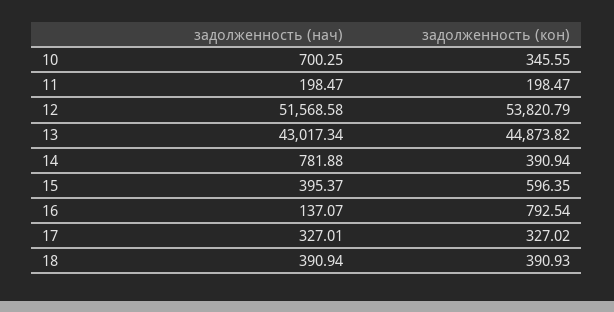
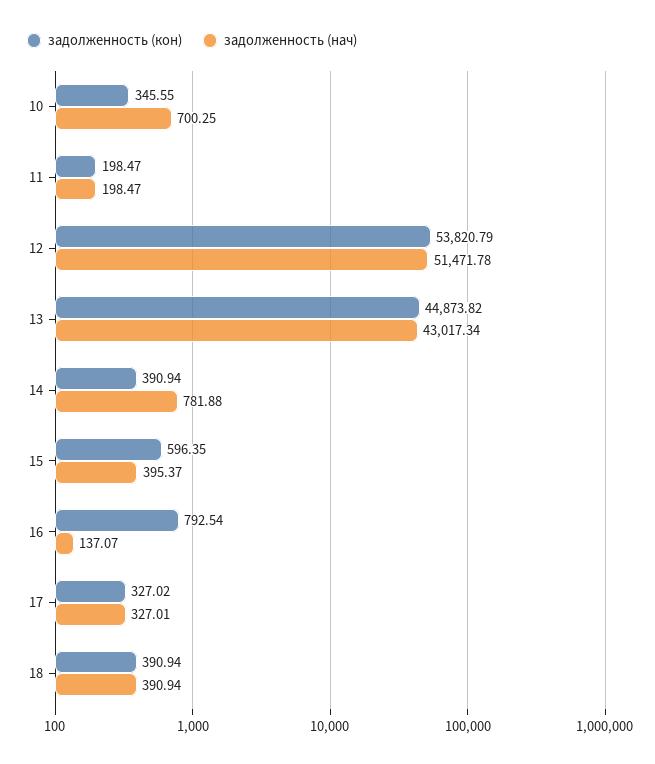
  {
    "задолженность (нач)": {
      "10": 700.25,
      "11": 198.47,
-     "12": 51568.58,
+     "12": 51471.78,
      "13": 43017.34,
      "14": 781.88,
      "15": 395.37,
      "16": 137.07,
      "17": 327.01,
      "18": 390.94
    },
    "задолженность (кон)": {
      "10": 345.55,
      "11": 198.47,
      "12": 53820.79,
      "13": 44873.82,
      "14": 390.94,
      "15": 596.35,
      "16": 792.54,
      "17": 327.02,
-     "18": 390.93
+     "18": 390.94
    }
  }

